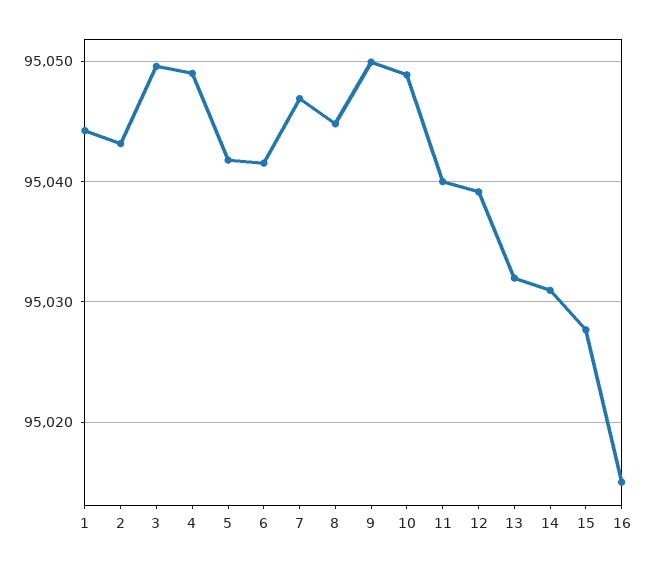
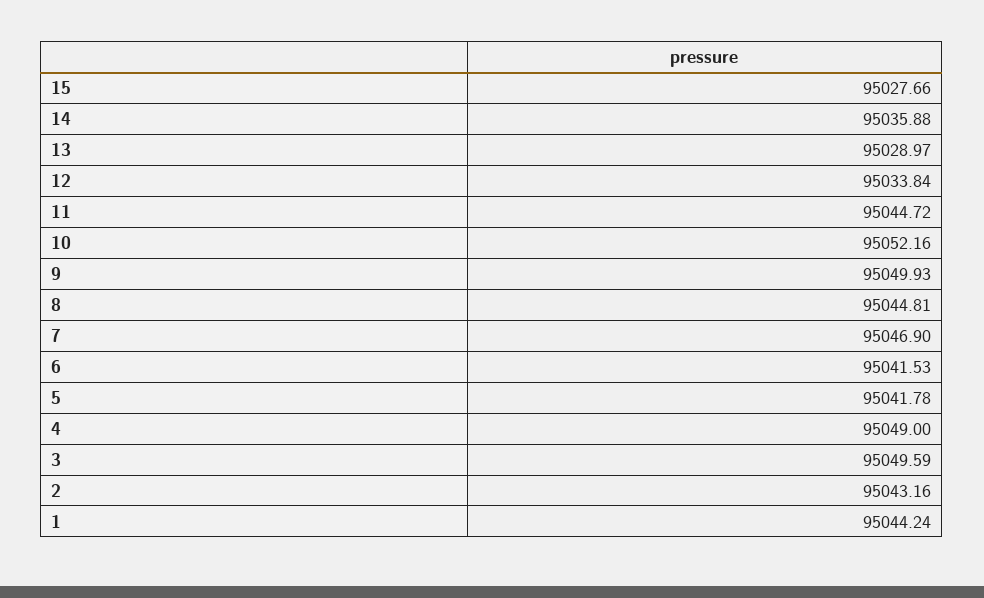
  {
    "1": 95044.24,
    "2": 95043.16,
    "3": 95049.59,
    "4": 95049,
    "5": 95041.78,
    "6": 95041.53,
    "7": 95046.9,
    "8": 95044.81,
    "9": 95049.93,
-   "10": 95049,
+   "10": 95052.16,
-   "11": 95040,
+   "11": 95044.72,
-   "12": 95039,
+   "12": 95033.84,
-   "13": 95032,
+   "13": 95028.97,
-   "14": 95031,
+   "14": 95035.88,
-   "15": 95027.66,
+   "15": 95027.66
-   "16": 95015
  }

